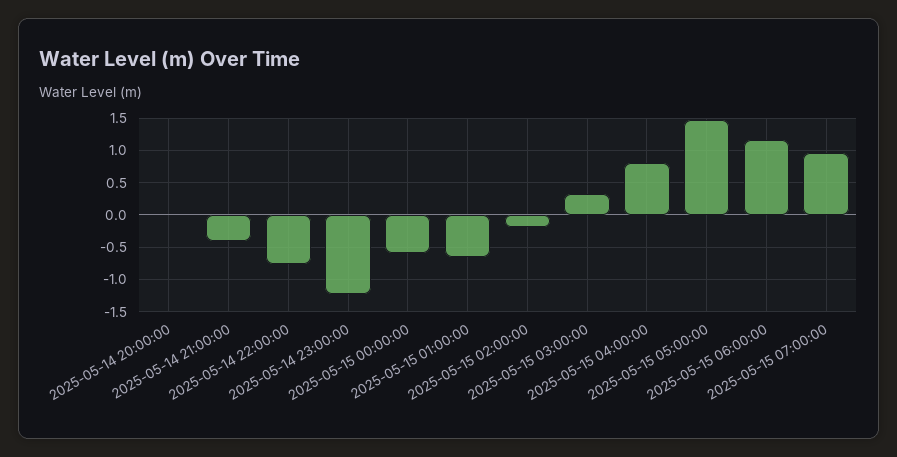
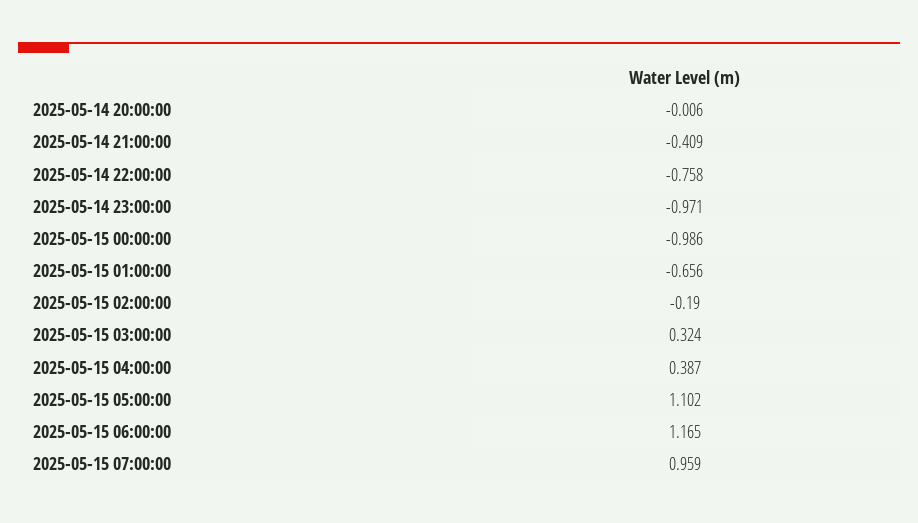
  {
    "2025-05-14 20:00:00": -0.006,
    "2025-05-14 21:00:00": -0.409,
    "2025-05-14 22:00:00": -0.758,
-   "2025-05-14 23:00:00": -1.2,
+   "2025-05-14 23:00:00": -0.971,
-   "2025-05-15 00:00:00": -0.6,
+   "2025-05-15 00:00:00": -0.986,
    "2025-05-15 01:00:00": -0.656,
    "2025-05-15 02:00:00": -0.19,
    "2025-05-15 03:00:00": 0.324,
-   "2025-05-15 04:00:00": 0.8,
+   "2025-05-15 04:00:00": 0.387,
-   "2025-05-15 05:00:00": 1.5,
+   "2025-05-15 05:00:00": 1.102,
    "2025-05-15 06:00:00": 1.165,
    "2025-05-15 07:00:00": 0.959
  }

